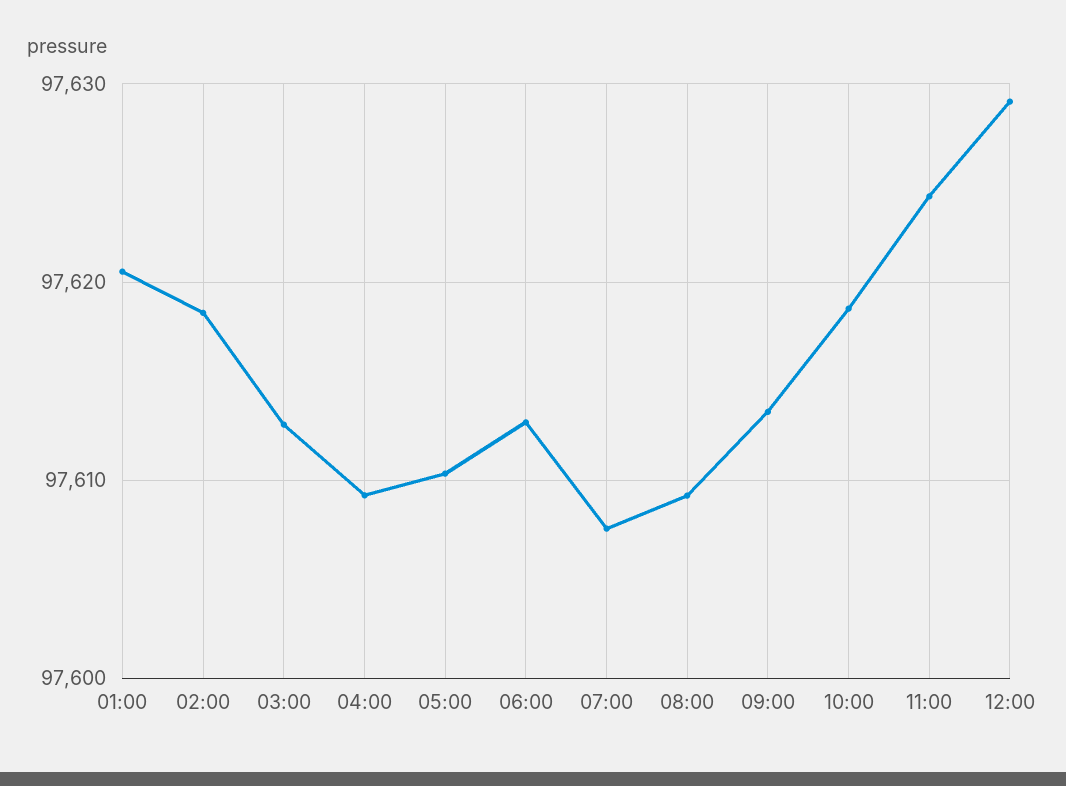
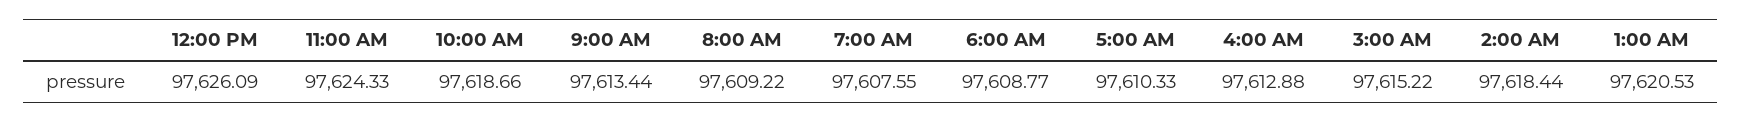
  {
    "01:00": 97620.53,
    "02:00": 97618.44,
-   "03:00": 97613,
+   "03:00": 97615.22,
-   "04:00": 97609,
+   "04:00": 97612.88,
    "05:00": 97610.33,
-   "06:00": 97613,
+   "06:00": 97608.77,
    "07:00": 97607.55,
    "08:00": 97609.22,
    "09:00": 97613.44,
    "10:00": 97618.66,
    "11:00": 97624.33,
-   "12:00": 97629
+   "12:00": 97626.09
  }

